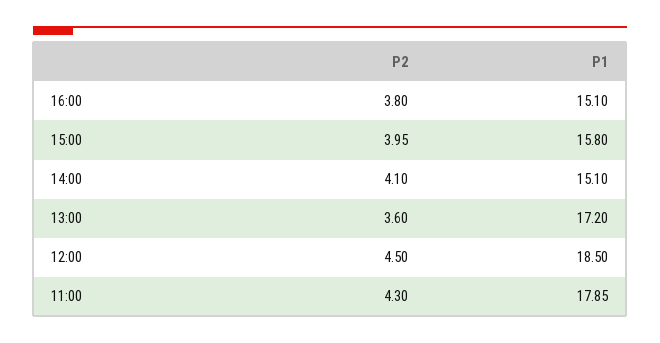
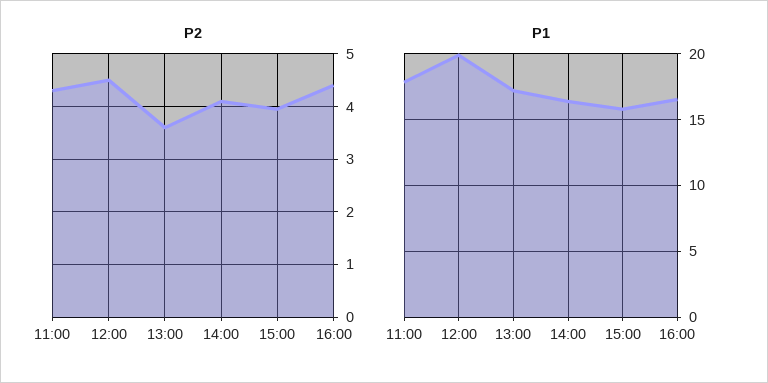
  {
    "P2": {
-     "16:00": 3.8,
+     "16:00": 4.4,
      "15:00": 3.95,
      "14:00": 4.1,
      "13:00": 3.6,
      "12:00": 4.5,
      "11:00": 4.3
    },
    "P1": {
-     "16:00": 15.1,
+     "16:00": 16.5,
      "15:00": 15.8,
-     "14:00": 15.1,
+     "14:00": 16.5,
      "13:00": 17.2,
-     "12:00": 18.5,
+     "12:00": 20,
      "11:00": 17.85
    }
  }

